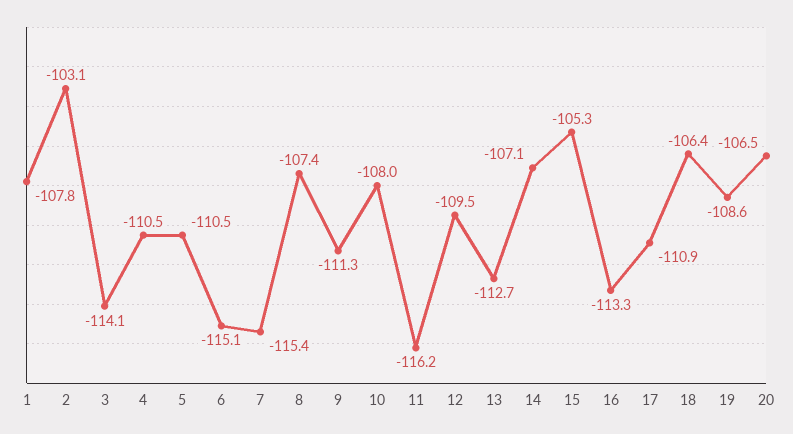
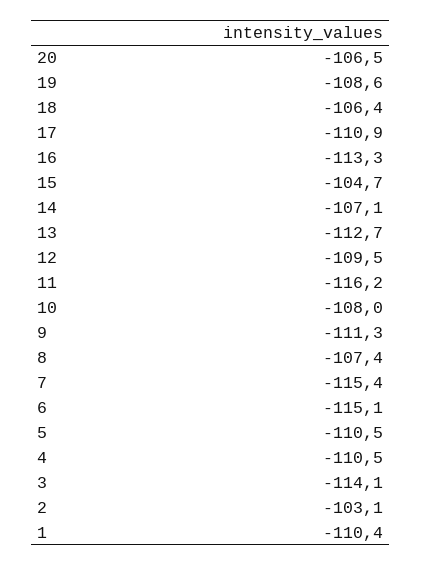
  {
-   "1": -107.8,
+   "1": -110.4,
    "2": -103.1,
    "3": -114.1,
    "4": -110.5,
    "5": -110.5,
    "6": -115.1,
    "7": -115.4,
    "8": -107.4,
    "9": -111.3,
    "10": -108,
    "11": -116.2,
    "12": -109.5,
    "13": -112.7,
    "14": -107.1,
-   "15": -105.3,
+   "15": -104.7,
    "16": -113.3,
    "17": -110.9,
    "18": -106.4,
    "19": -108.6,
    "20": -106.5
  }

